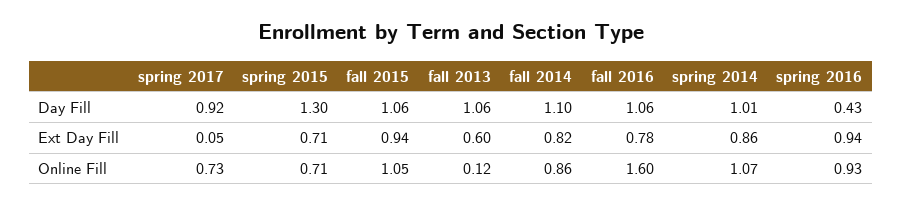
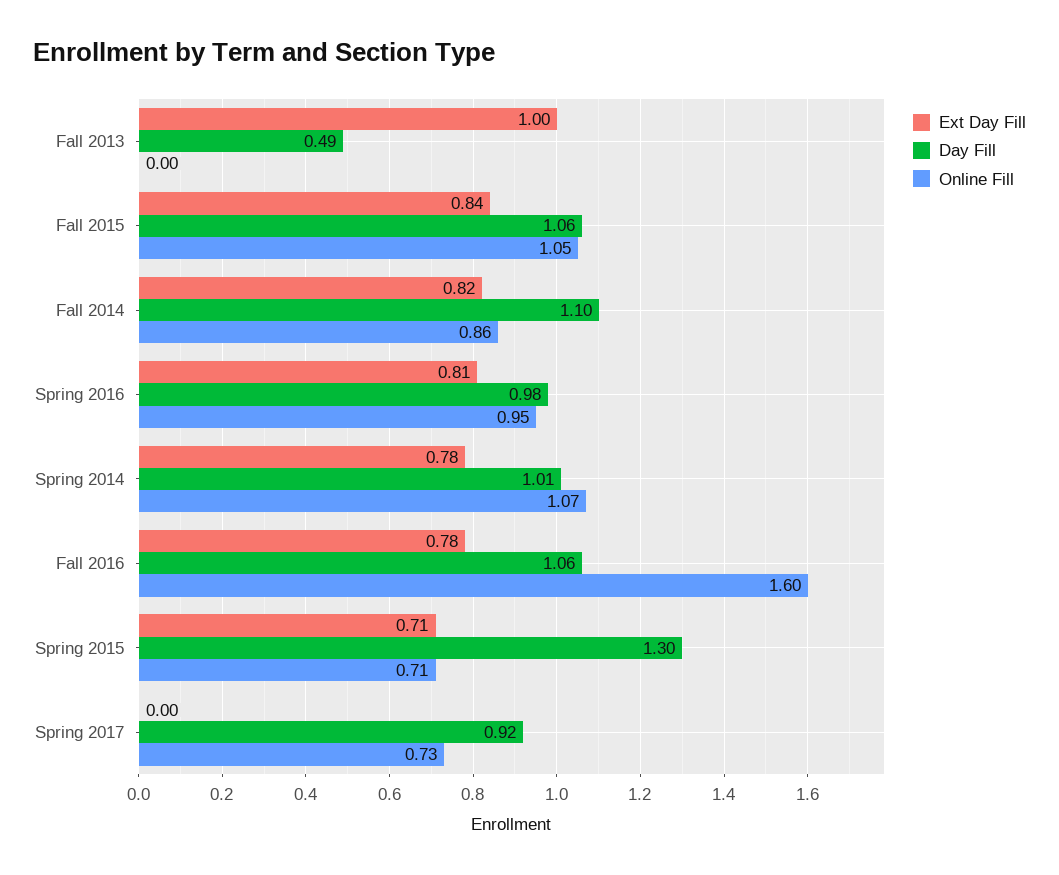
  {
    "Day Fill": {
      "spring 2017": 0.92,
      "spring 2015": 1.3,
      "fall 2015": 1.06,
-     "fall 2013": 1.06,
+     "fall 2013": 0.49,
      "fall 2014": 1.1,
      "fall 2016": 1.06,
      "spring 2014": 1.01,
-     "spring 2016": 0.43
+     "spring 2016": 0.98
    },
    "Ext Day Fill": {
-     "spring 2017": 0.05,
+     "spring 2017": 0,
      "spring 2015": 0.71,
-     "fall 2015": 0.94,
+     "fall 2015": 0.84,
-     "fall 2013": 0.6,
+     "fall 2013": 1,
      "fall 2014": 0.82,
      "fall 2016": 0.78,
-     "spring 2014": 0.86,
+     "spring 2014": 0.78,
-     "spring 2016": 0.94
+     "spring 2016": 0.81
    },
    "Online Fill": {
      "spring 2017": 0.73,
      "spring 2015": 0.71,
      "fall 2015": 1.05,
-     "fall 2013": 0.12,
+     "fall 2013": 0,
      "fall 2014": 0.86,
      "fall 2016": 1.6,
      "spring 2014": 1.07,
-     "spring 2016": 0.93
+     "spring 2016": 0.95
    }
  }

